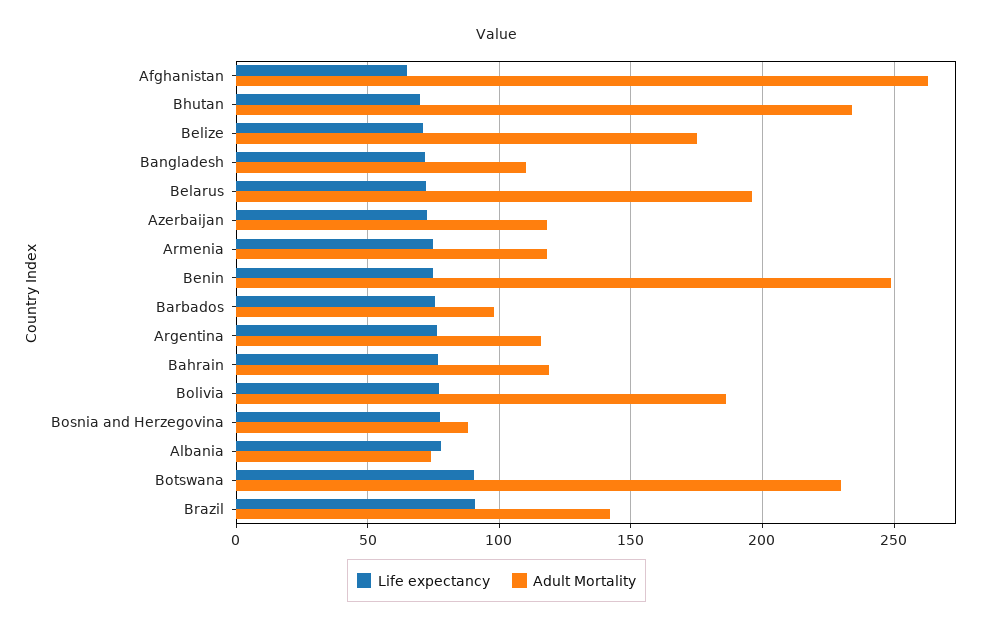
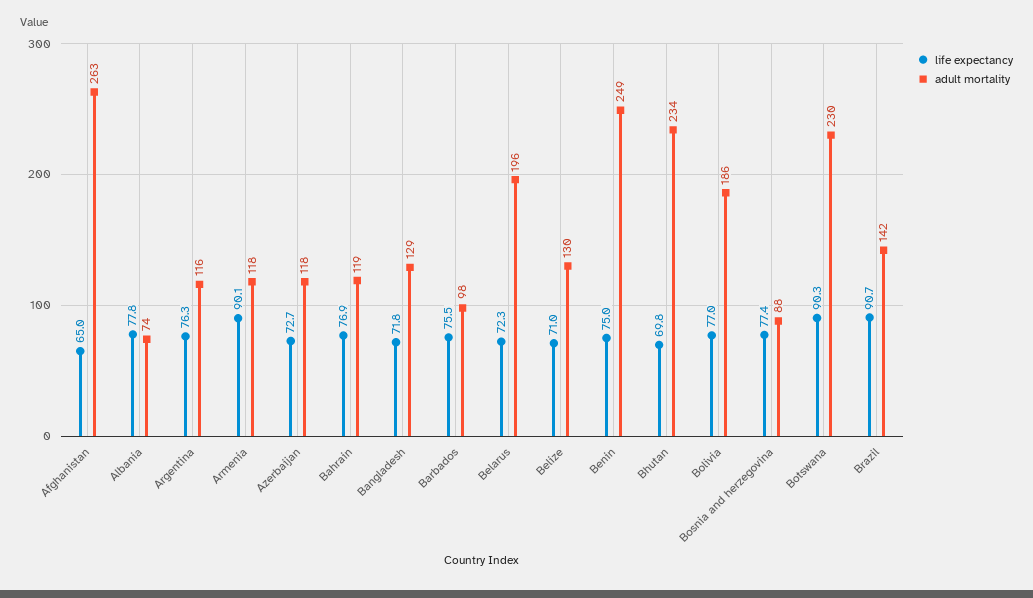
  {
    "Life expectancy": {
      "Afghanistan": 65,
      "Bhutan": 69.8,
      "Belize": 71,
      "Bangladesh": 71.8,
      "Belarus": 72.3,
      "Azerbaijan": 72.7,
-     "Armenia": 75,
+     "Armenia": 90.1,
      "Benin": 75,
      "Barbados": 75.5,
      "Argentina": 76.3,
      "Bahrain": 76.9,
      "Bolivia": 77,
      "Bosnia and Herzegovina": 77.4,
      "Albania": 77.8,
      "Botswana": 90.3,
      "Brazil": 90.7
    },
    "Adult Mortality": {
      "Afghanistan": 263,
      "Bhutan": 234,
-     "Belize": 175,
+     "Belize": 130,
-     "Bangladesh": 110,
+     "Bangladesh": 129,
      "Belarus": 196,
      "Azerbaijan": 118,
      "Armenia": 118,
      "Benin": 249,
      "Barbados": 98,
      "Argentina": 116,
      "Bahrain": 119,
      "Bolivia": 186,
      "Bosnia and Herzegovina": 88,
      "Albania": 74,
      "Botswana": 230,
      "Brazil": 142
    }
  }

